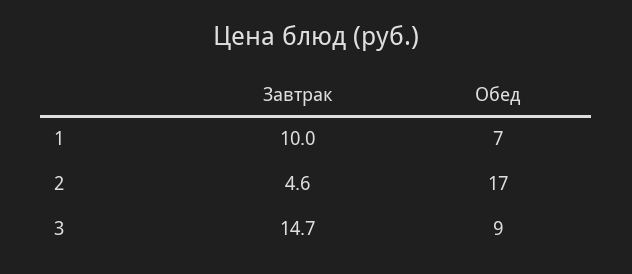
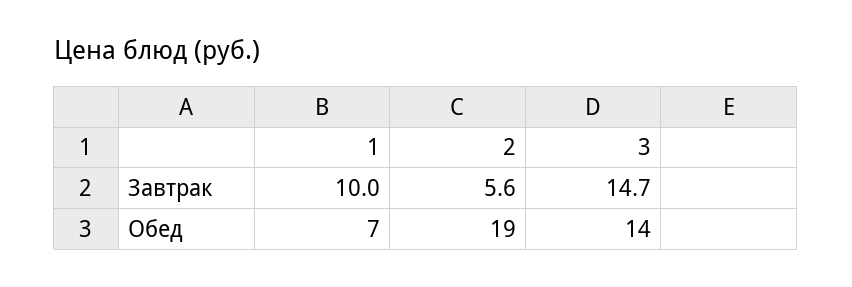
  {
    "Завтрак": {
      "1": 10,
-     "2": 4.6,
+     "2": 5.6,
      "3": 14.7
    },
    "Обед": {
      "1": 7,
-     "2": 17,
+     "2": 19,
-     "3": 9
+     "3": 14
    }
  }

